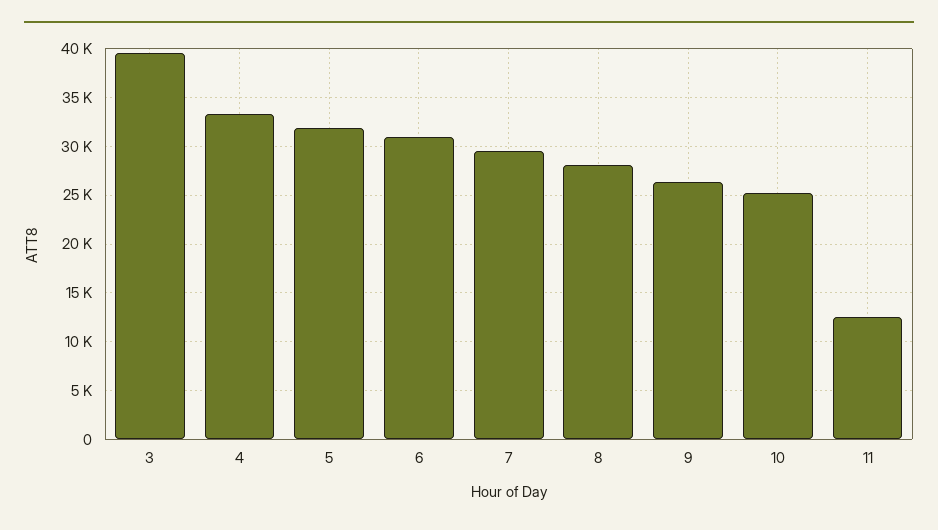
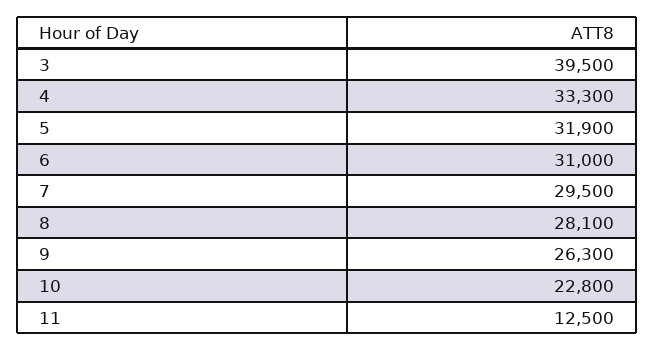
  {
    "3": 39500,
    "4": 33300,
    "5": 31900,
    "6": 31000,
    "7": 29500,
    "8": 28100,
    "9": 26300,
-   "10": 25000,
+   "10": 22800,
    "11": 12500
  }

